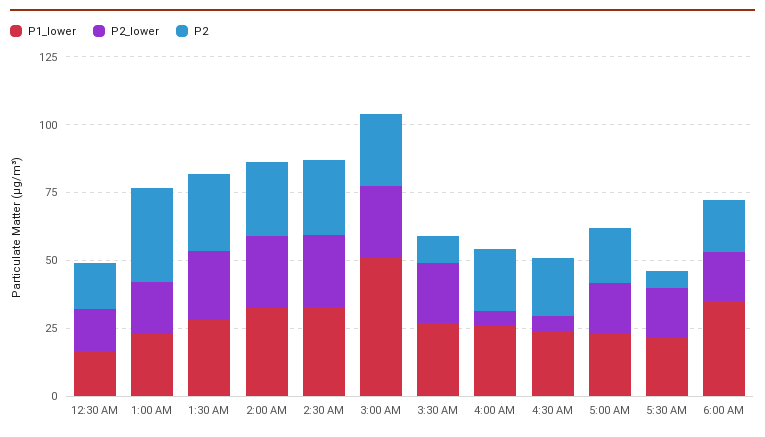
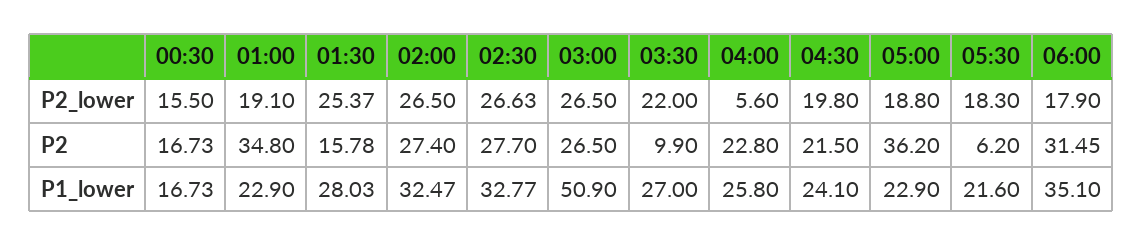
  {
    "P1_lower": {
      "12:30 AM": 16.73,
      "1:00 AM": 22.9,
      "1:30 AM": 28.03,
      "2:00 AM": 32.47,
      "2:30 AM": 32.77,
      "3:00 AM": 50.9,
      "3:30 AM": 27,
      "4:00 AM": 25.8,
      "4:30 AM": 24.1,
      "5:00 AM": 22.9,
      "5:30 AM": 21.6,
      "6:00 AM": 35.1
    },
    "P2_lower": {
      "12:30 AM": 15.5,
      "1:00 AM": 19.1,
      "1:30 AM": 25.37,
      "2:00 AM": 26.5,
      "2:30 AM": 26.63,
      "3:00 AM": 26.5,
      "3:30 AM": 22,
      "4:00 AM": 5.6,
-     "4:30 AM": 5,
+     "4:30 AM": 19.8,
      "5:00 AM": 18.8,
      "5:30 AM": 18.3,
      "6:00 AM": 17.9
    },
    "P2": {
      "12:30 AM": 16.73,
      "1:00 AM": 34.8,
-     "1:30 AM": 30,
+     "1:30 AM": 15.78,
      "2:00 AM": 27.4,
      "2:30 AM": 27.7,
      "3:00 AM": 26.5,
      "3:30 AM": 9.9,
      "4:00 AM": 22.8,
      "4:30 AM": 21.5,
-     "5:00 AM": 20,
+     "5:00 AM": 36.2,
      "5:30 AM": 6.2,
-     "6:00 AM": 20
+     "6:00 AM": 31.45
    }
  }

